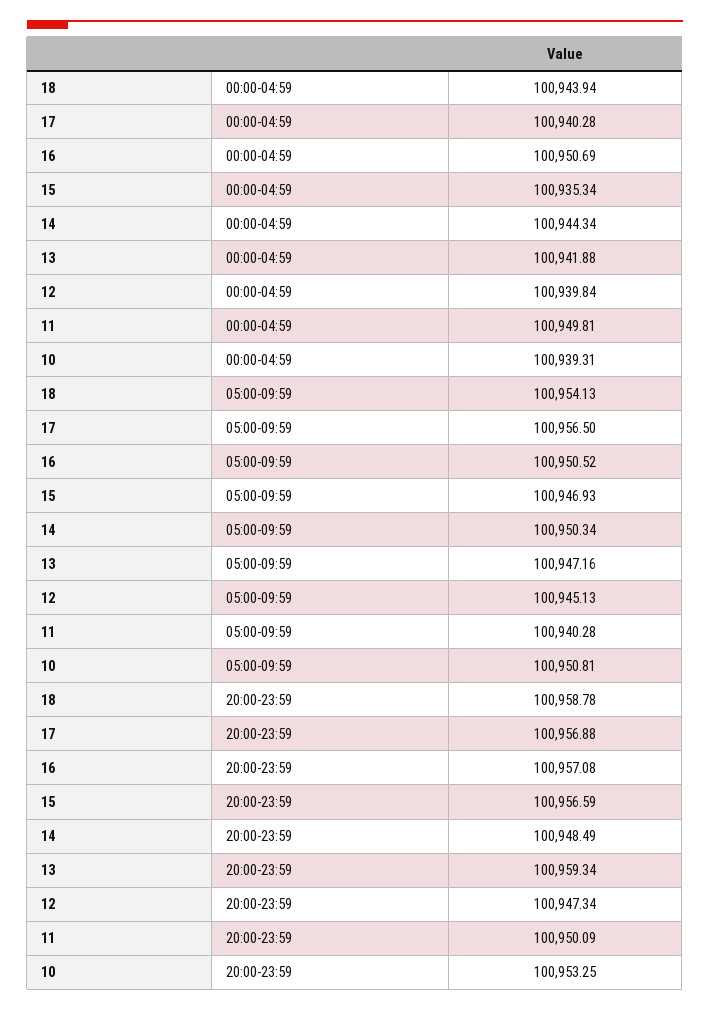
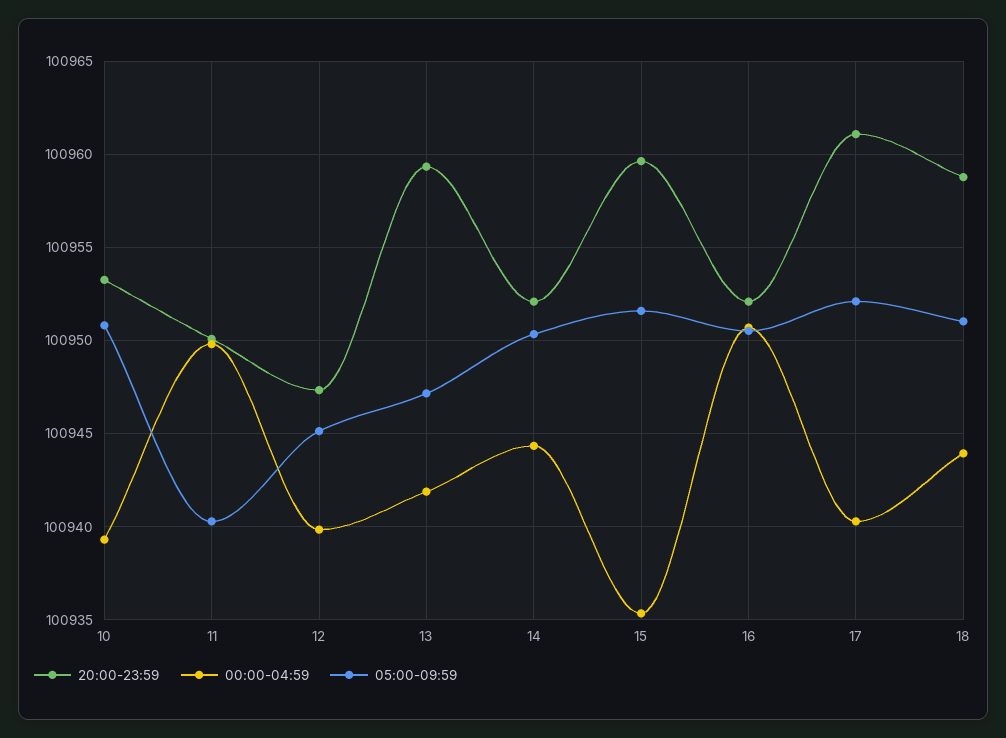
  {
    "00:00-04:59": {
      "18": 100943.94,
      "17": 100940.28,
      "16": 100950.69,
      "15": 100935.34,
      "14": 100944.34,
      "13": 100941.88,
      "12": 100939.84,
      "11": 100949.81,
      "10": 100939.31
    },
    "05:00-09:59": {
-     "18": 100954.13,
+     "18": 100951,
-     "17": 100956.5,
+     "17": 100952,
      "16": 100950.52,
-     "15": 100946.93,
+     "15": 100951.5,
      "14": 100950.34,
      "13": 100947.16,
      "12": 100945.13,
      "11": 100940.28,
      "10": 100950.81
    },
    "20:00-23:59": {
      "18": 100958.78,
-     "17": 100956.88,
+     "17": 100961,
-     "16": 100957.08,
+     "16": 100952,
-     "15": 100956.59,
+     "15": 100959.5,
-     "14": 100948.49,
+     "14": 100952,
      "13": 100959.34,
      "12": 100947.34,
      "11": 100950.09,
      "10": 100953.25
    }
  }

